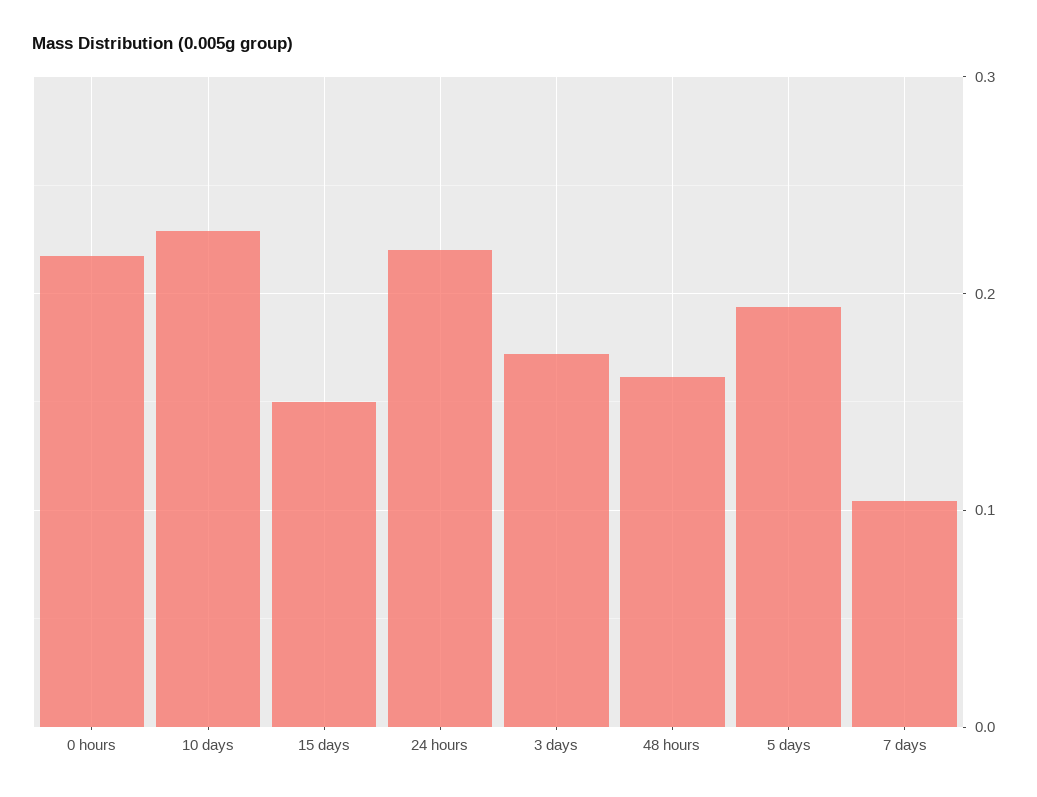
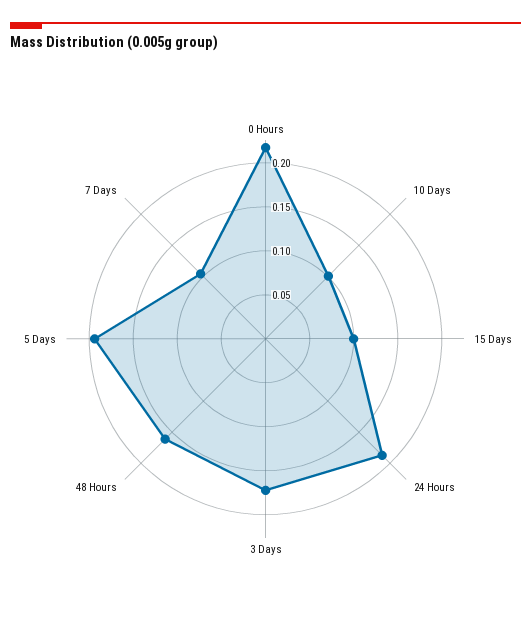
  {
    "0 hours": 0.22,
-   "10 days": 0.23,
+   "10 days": 0.1,
-   "15 days": 0.15,
+   "15 days": 0.1,
-   "24 hours": 0.22,
+   "24 hours": 0.19,
    "3 days": 0.17,
    "48 hours": 0.16,
    "5 days": 0.19,
    "7 days": 0.1
  }

